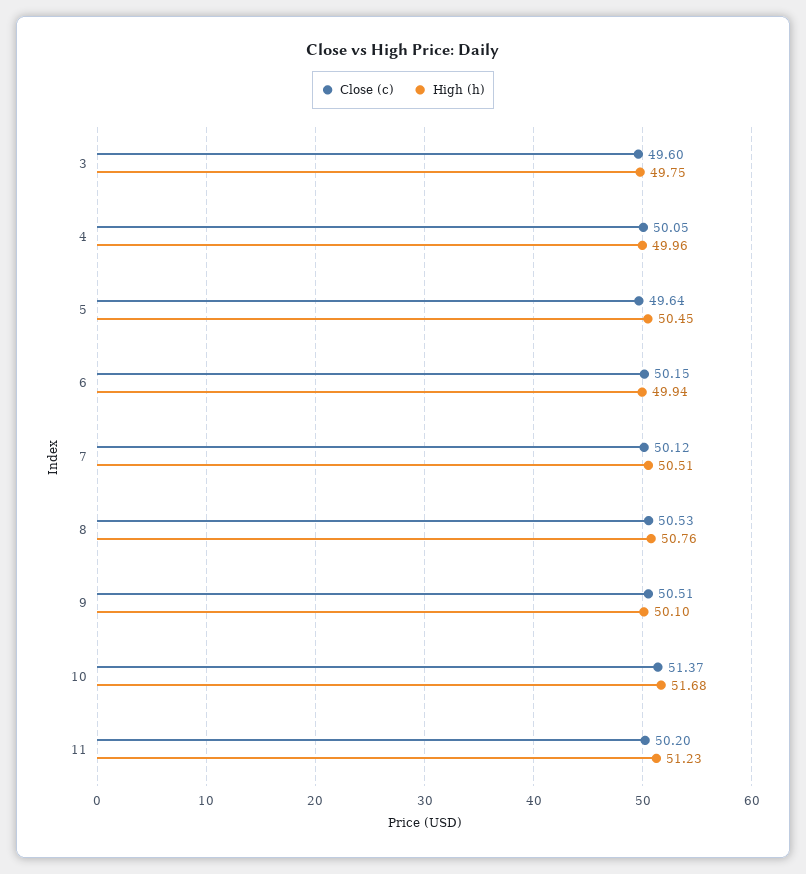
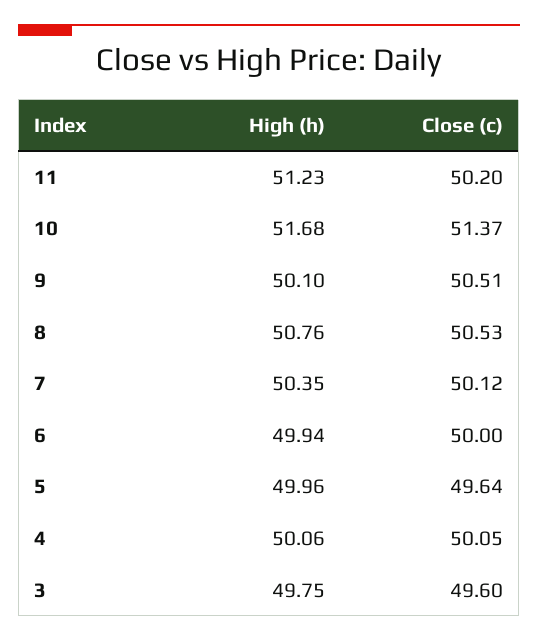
  {
    "Close (c)": {
      "3": 49.6,
      "4": 50.05,
      "5": 49.64,
-     "6": 50.15,
+     "6": 50,
      "7": 50.12,
      "8": 50.53,
      "9": 50.51,
      "10": 51.37,
      "11": 50.2
    },
    "High (h)": {
      "3": 49.75,
-     "4": 49.96,
+     "4": 50.06,
-     "5": 50.45,
+     "5": 49.96,
      "6": 49.94,
-     "7": 50.51,
+     "7": 50.35,
      "8": 50.76,
      "9": 50.1,
      "10": 51.68,
      "11": 51.23
    }
  }

